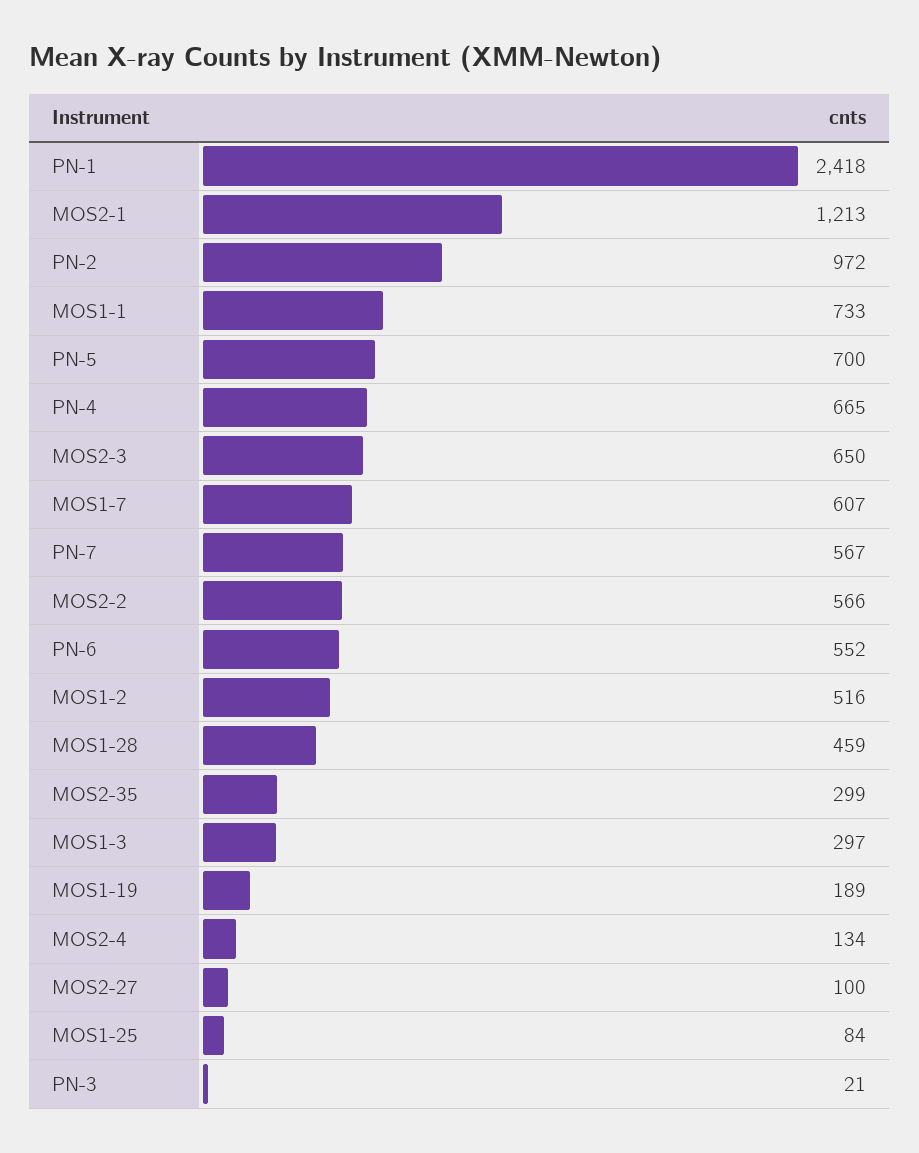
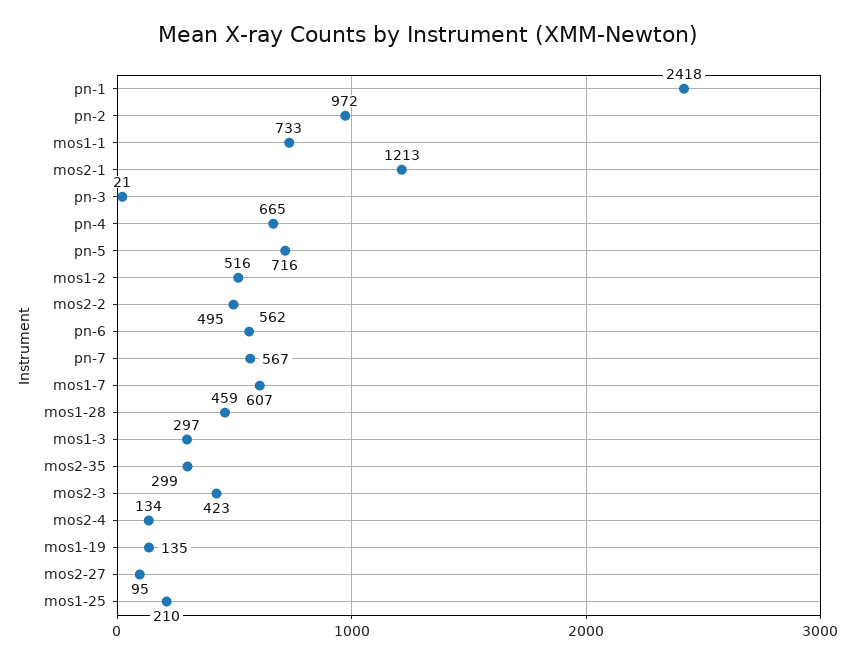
  {
    "PN-1": 2418,
    "MOS2-1": 1213,
    "PN-2": 972,
    "MOS1-1": 733,
-   "PN-5": 700,
+   "PN-5": 716,
    "PN-4": 665,
-   "MOS2-3": 650,
+   "MOS2-3": 423,
    "MOS1-7": 607,
    "PN-7": 567,
-   "MOS2-2": 566,
+   "MOS2-2": 495,
-   "PN-6": 552,
+   "PN-6": 562,
    "MOS1-2": 516,
    "MOS1-28": 459,
    "MOS2-35": 299,
    "MOS1-3": 297,
-   "MOS1-19": 189,
+   "MOS1-19": 135,
    "MOS2-4": 134,
-   "MOS2-27": 100,
+   "MOS2-27": 95,
-   "MOS1-25": 84,
+   "MOS1-25": 210,
    "PN-3": 21
  }

